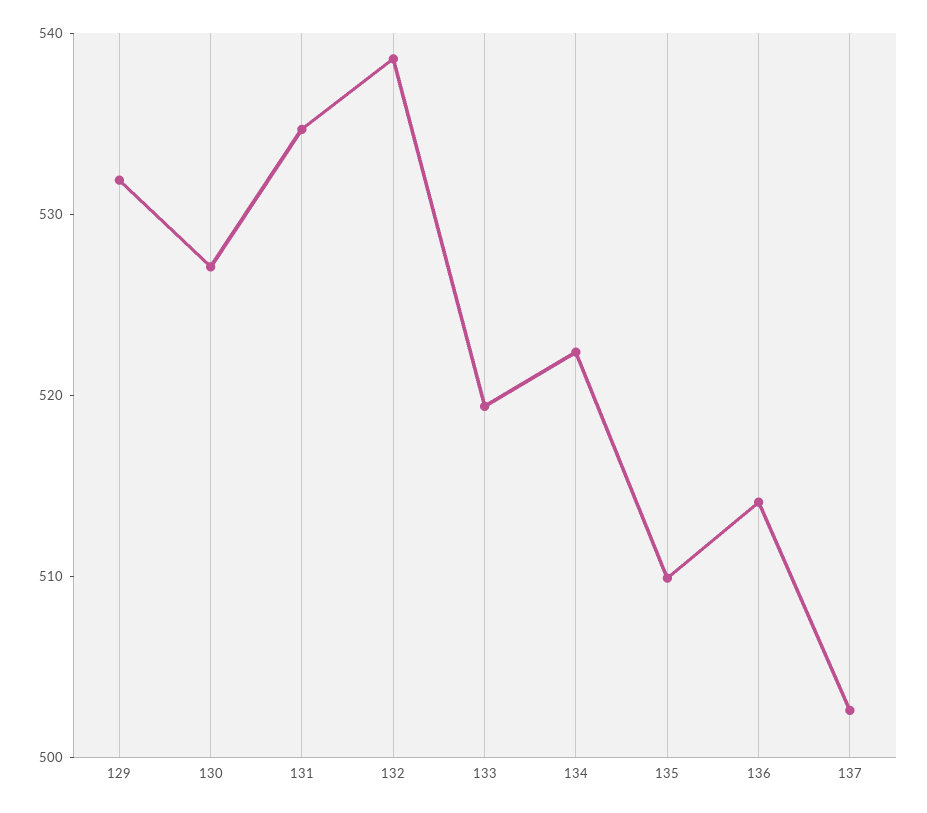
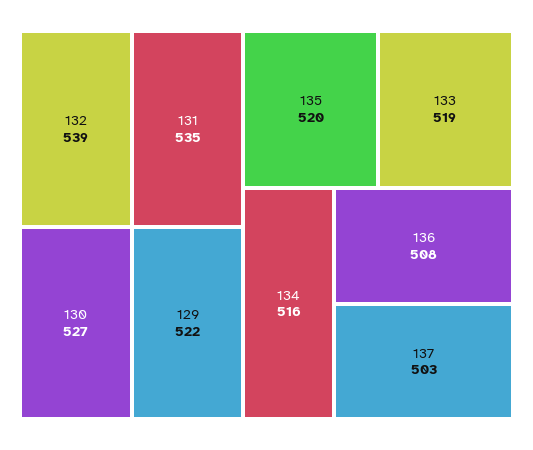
  {
-   "129": 532,
+   "129": 522,
    "130": 527,
    "131": 535,
    "132": 539,
    "133": 519,
-   "134": 522,
+   "134": 516,
-   "135": 510,
+   "135": 520,
-   "136": 514,
+   "136": 508,
    "137": 503
  }

